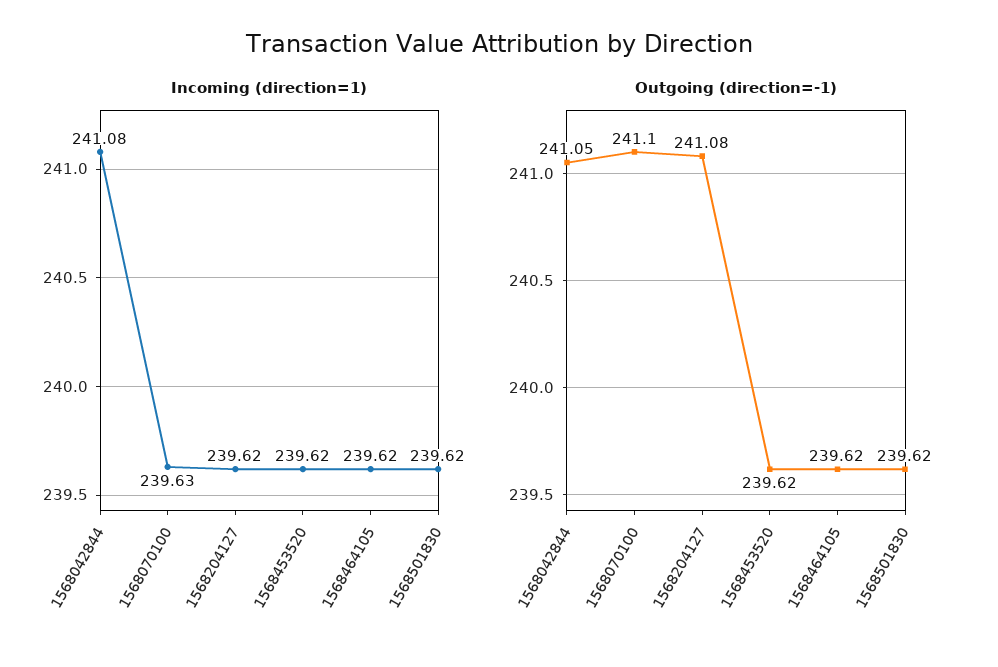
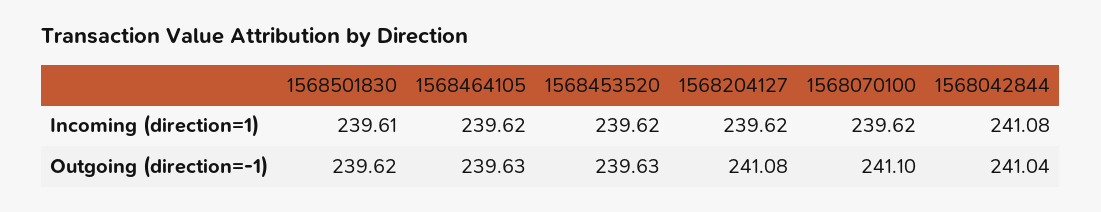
  {
    "Incoming (direction=1)": {
      "1568042844": 241.08,
-     "1568070100": 239.63,
+     "1568070100": 239.62,
      "1568204127": 239.62,
      "1568453520": 239.62,
      "1568464105": 239.62,
-     "1568501830": 239.62
+     "1568501830": 239.61
    },
    "Outgoing (direction=-1)": {
-     "1568042844": 241.05,
+     "1568042844": 241.04,
      "1568070100": 241.1,
      "1568204127": 241.08,
-     "1568453520": 239.62,
+     "1568453520": 239.63,
-     "1568464105": 239.62,
+     "1568464105": 239.63,
      "1568501830": 239.62
    }
  }

